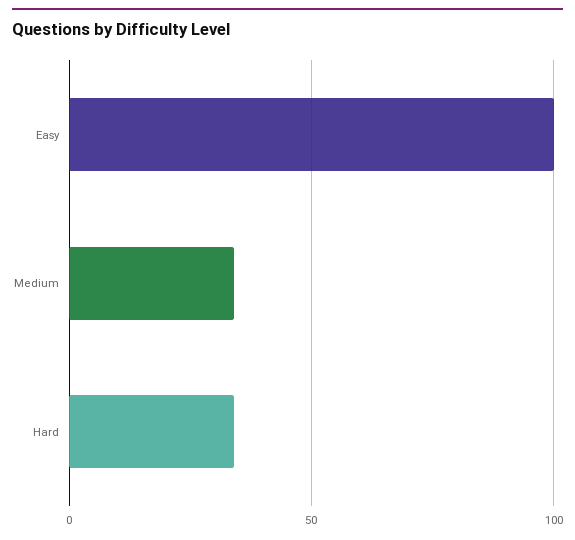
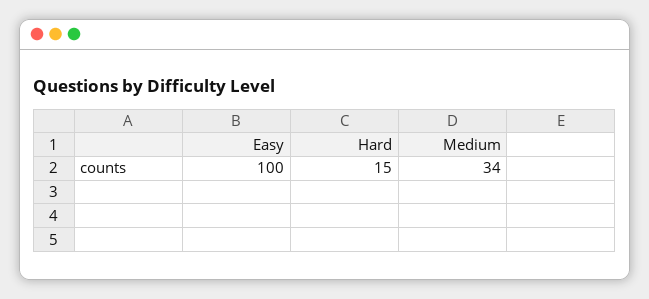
  {
    "Easy": 100,
    "Medium": 34,
-   "Hard": 35
+   "Hard": 15
  }

